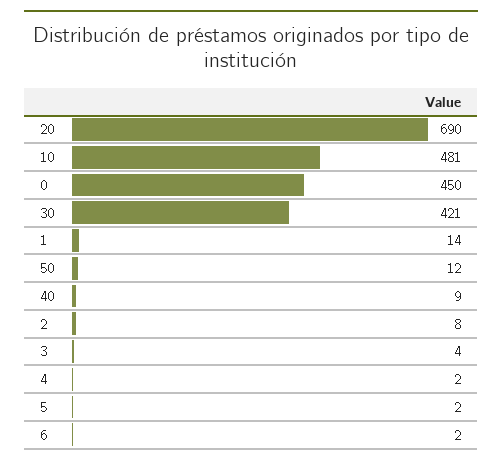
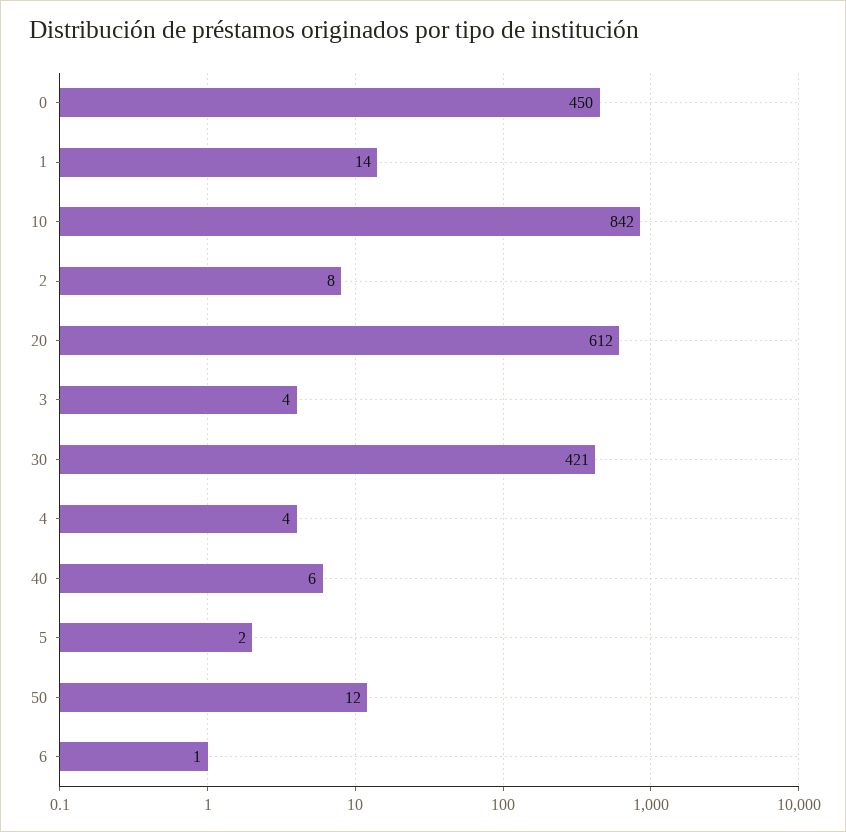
  {
-   "20": 690,
+   "20": 612,
-   "10": 481,
+   "10": 842,
    "0": 450,
    "30": 421,
    "1": 14,
    "50": 12,
-   "40": 9,
+   "40": 6,
    "2": 8,
    "3": 4,
-   "4": 2,
+   "4": 4,
    "5": 2,
-   "6": 2
+   "6": 1
  }

